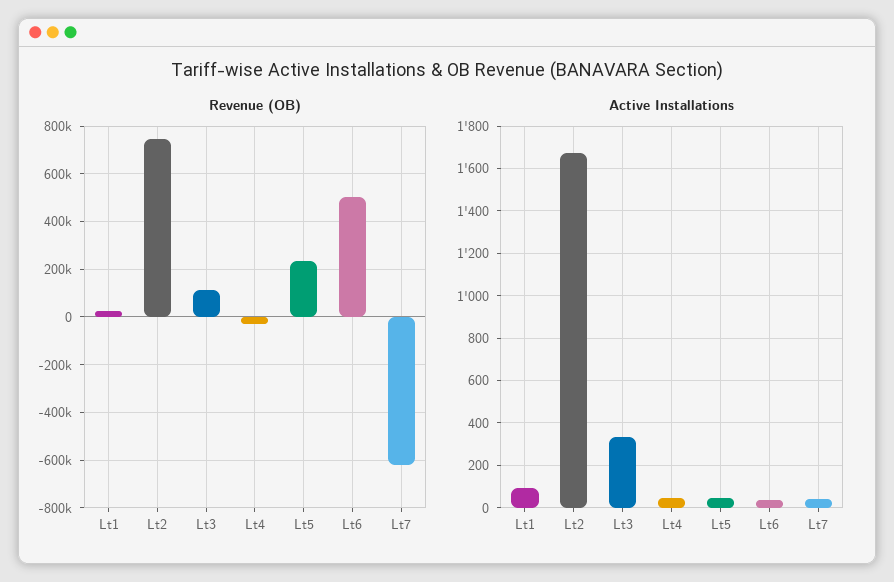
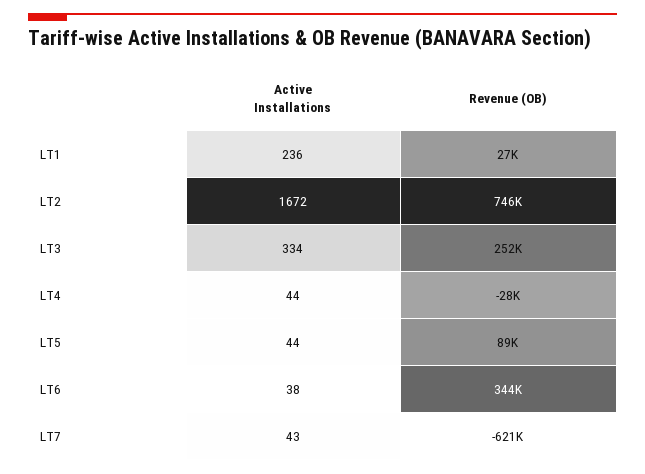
  {
    "Revenue (OB)": {
      "Lt1": 27000,
      "Lt2": 746000,
-     "Lt3": 100000,
+     "Lt3": 252000,
      "Lt4": -28000,
-     "Lt5": 250000,
+     "Lt5": 89000,
-     "Lt6": 500000,
+     "Lt6": 344000,
      "Lt7": -621000
    },
    "Active Installations": {
-     "Lt1": 100,
+     "Lt1": 236,
      "Lt2": 1672,
      "Lt3": 334,
      "Lt4": 44,
      "Lt5": 44,
      "Lt6": 38,
      "Lt7": 43
    }
  }

